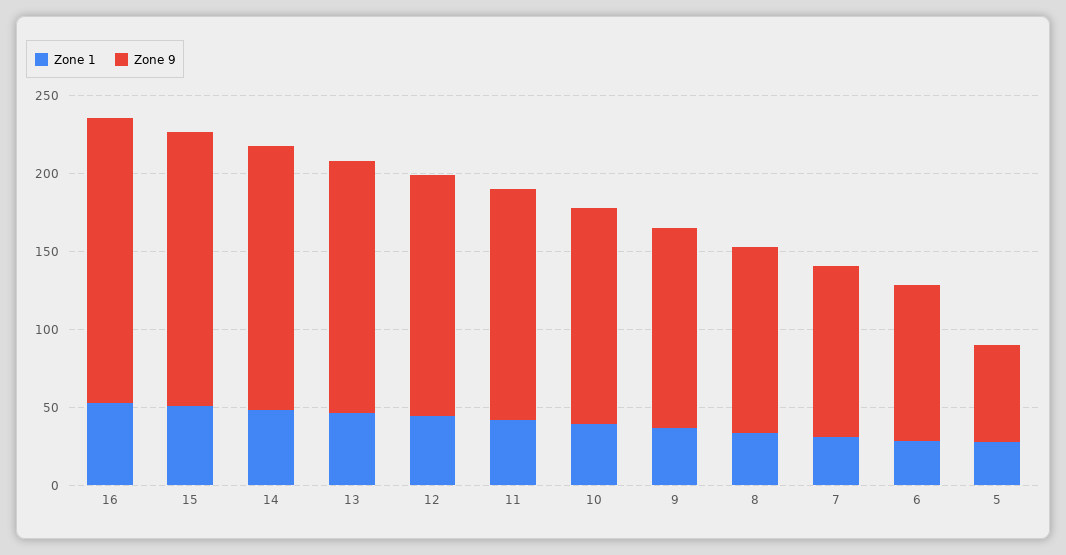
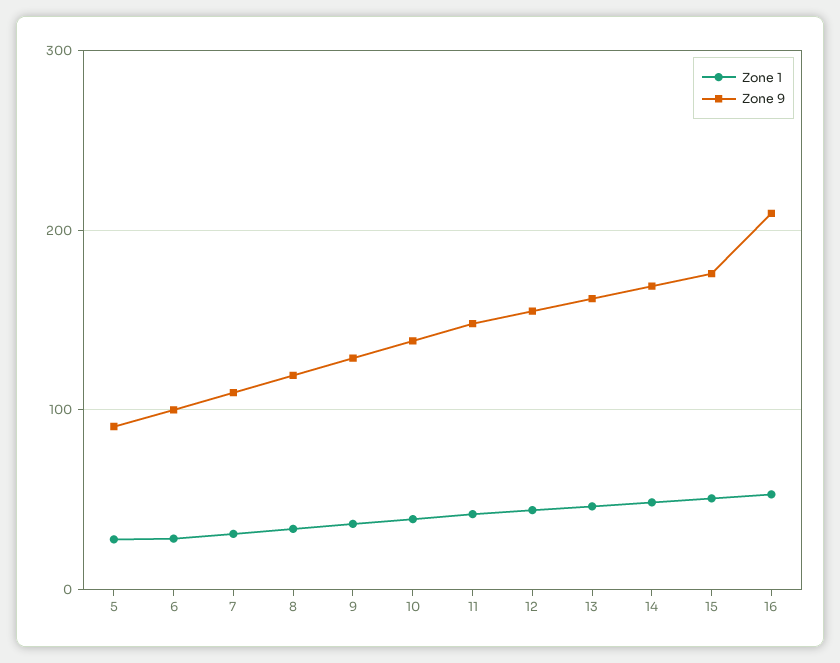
  {
    "Zone 1": {
      "16": 50,
      "15": 50,
      "14": 50,
      "13": 50,
      "12": 40,
      "11": 40,
      "10": 40,
      "9": 40,
      "8": 30,
      "7": 30,
      "6": 30,
      "5": 30
    },
    "Zone 9": {
-     "16": 180,
+     "16": 210,
      "15": 180,
      "14": 170,
      "13": 160,
      "12": 150,
      "11": 150,
      "10": 140,
      "9": 130,
      "8": 120,
      "7": 110,
      "6": 100,
-     "5": 60
+     "5": 90
    }
  }

